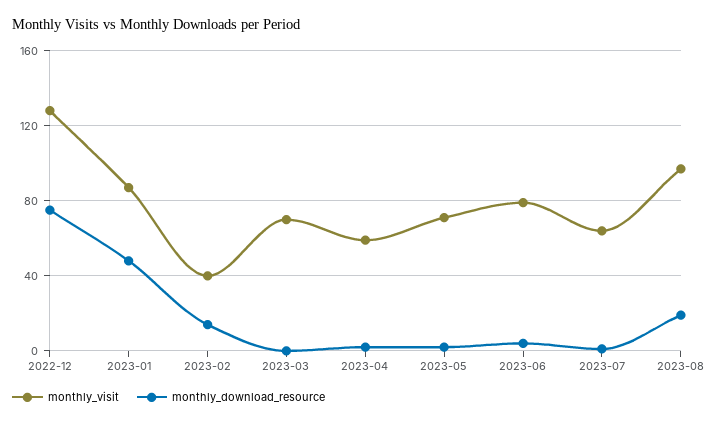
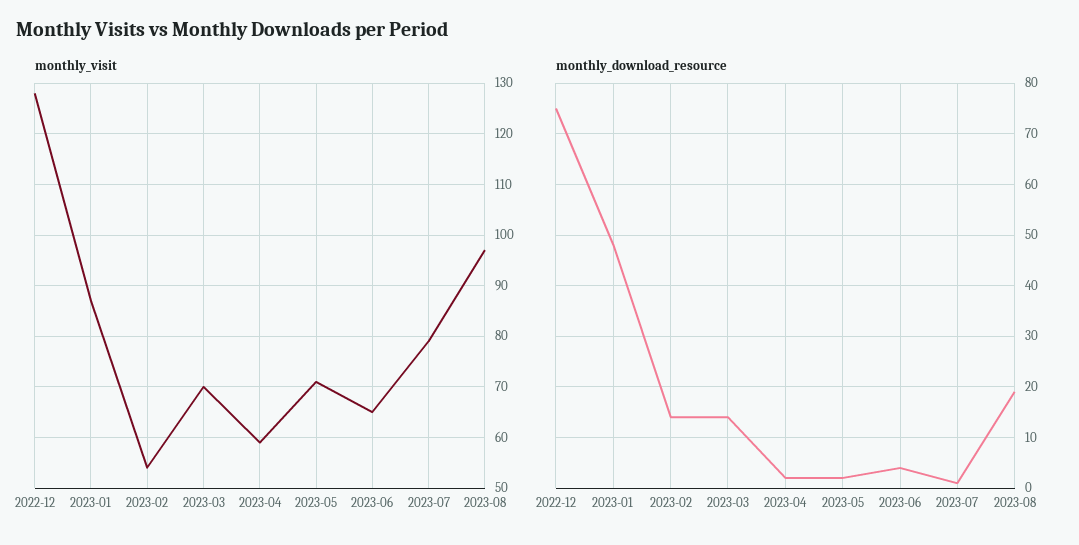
  {
    "monthly_visit": {
      "2022-12": 130,
      "2023-01": 85,
-     "2023-02": 40,
+     "2023-02": 55,
      "2023-03": 70,
      "2023-04": 60,
      "2023-05": 70,
-     "2023-06": 80,
+     "2023-06": 65,
-     "2023-07": 65,
+     "2023-07": 80,
      "2023-08": 95
    },
    "monthly_download_resource": {
      "2022-12": 75,
      "2023-01": 50,
      "2023-02": 15,
-     "2023-03": 0,
+     "2023-03": 15,
      "2023-04": 0,
      "2023-05": 0,
      "2023-06": 5,
      "2023-07": 0,
      "2023-08": 20
    }
  }

